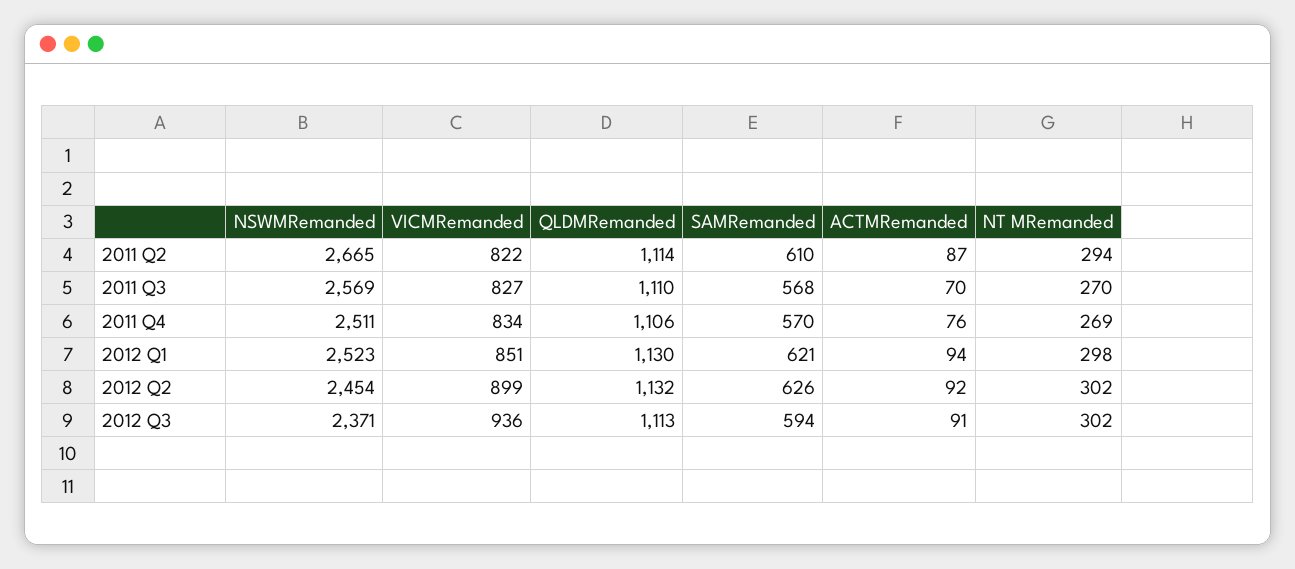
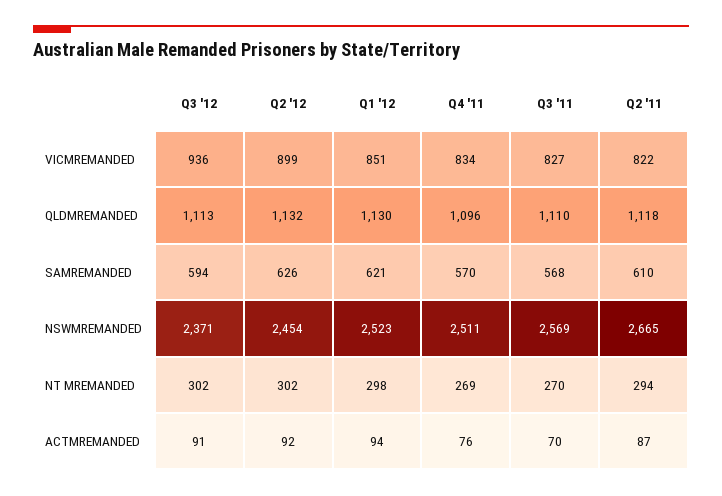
  {
    "NSWMRemanded": {
      "2011 Q2": 2665,
      "2011 Q3": 2569,
      "2011 Q4": 2511,
      "2012 Q1": 2523,
      "2012 Q2": 2454,
      "2012 Q3": 2371
    },
    "VICMRemanded": {
      "2011 Q2": 822,
      "2011 Q3": 827,
      "2011 Q4": 834,
      "2012 Q1": 851,
      "2012 Q2": 899,
      "2012 Q3": 936
    },
    "QLDMRemanded": {
-     "2011 Q2": 1114,
+     "2011 Q2": 1118,
      "2011 Q3": 1110,
-     "2011 Q4": 1106,
+     "2011 Q4": 1096,
      "2012 Q1": 1130,
      "2012 Q2": 1132,
      "2012 Q3": 1113
    },
    "SAMRemanded": {
      "2011 Q2": 610,
      "2011 Q3": 568,
      "2011 Q4": 570,
      "2012 Q1": 621,
      "2012 Q2": 626,
      "2012 Q3": 594
    },
    "ACTMRemanded": {
      "2011 Q2": 87,
      "2011 Q3": 70,
      "2011 Q4": 76,
      "2012 Q1": 94,
      "2012 Q2": 92,
      "2012 Q3": 91
    },
    "NT MRemanded": {
      "2011 Q2": 294,
      "2011 Q3": 270,
      "2011 Q4": 269,
      "2012 Q1": 298,
      "2012 Q2": 302,
      "2012 Q3": 302
    }
  }

